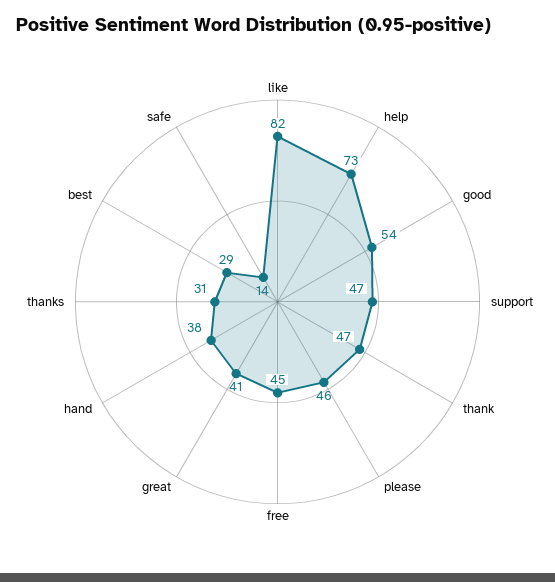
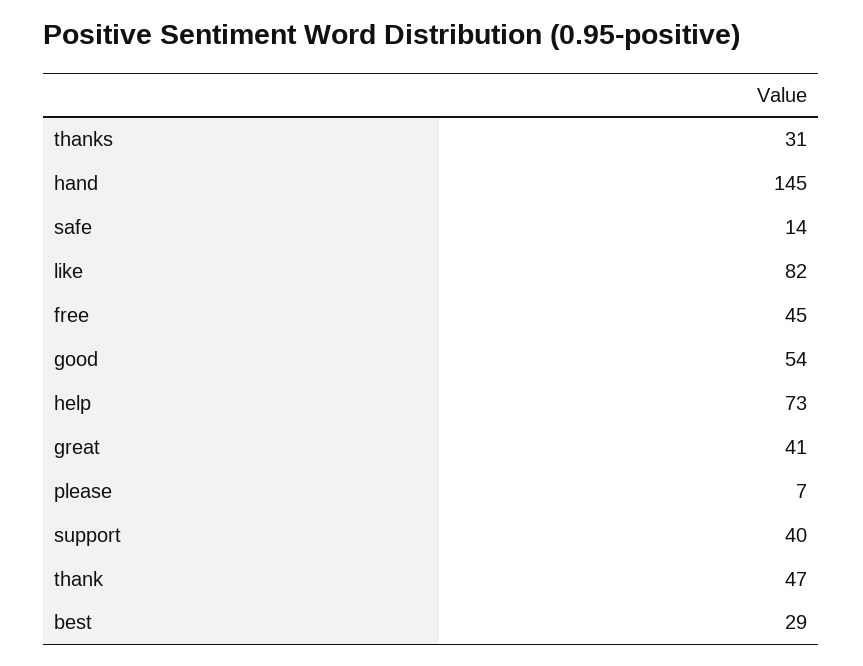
  {
    "like": 82,
    "help": 73,
    "good": 54,
-   "support": 47,
+   "support": 40,
    "thank": 47,
-   "please": 46,
+   "please": 7,
    "free": 45,
    "great": 41,
-   "hand": 38,
+   "hand": 145,
    "thanks": 31,
    "best": 29,
    "safe": 14
  }

